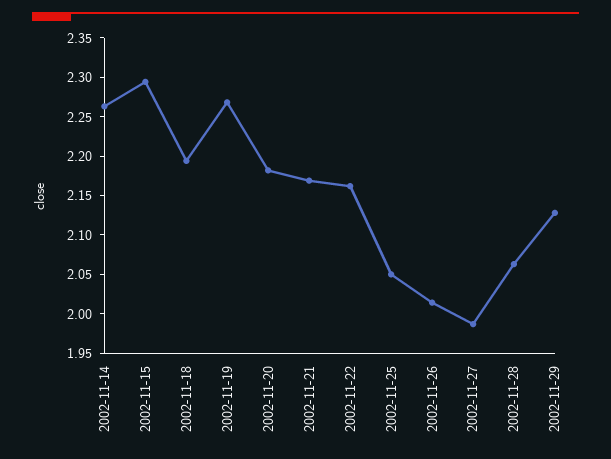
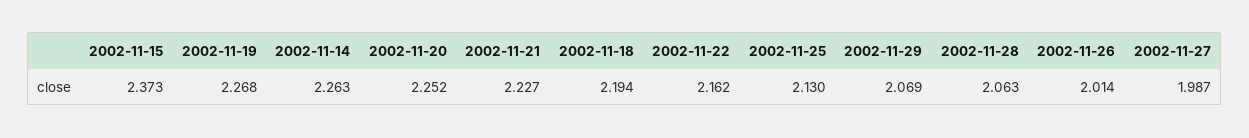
  {
    "2002-11-14": 2.263,
-   "2002-11-15": 2.3,
+   "2002-11-15": 2.373,
    "2002-11-18": 2.194,
    "2002-11-19": 2.268,
-   "2002-11-20": 2.175,
+   "2002-11-20": 2.252,
-   "2002-11-21": 2.175,
+   "2002-11-21": 2.227,
    "2002-11-22": 2.162,
-   "2002-11-25": 2.05,
+   "2002-11-25": 2.13,
    "2002-11-26": 2.014,
    "2002-11-27": 1.987,
    "2002-11-28": 2.063,
-   "2002-11-29": 2.125
+   "2002-11-29": 2.069
  }

